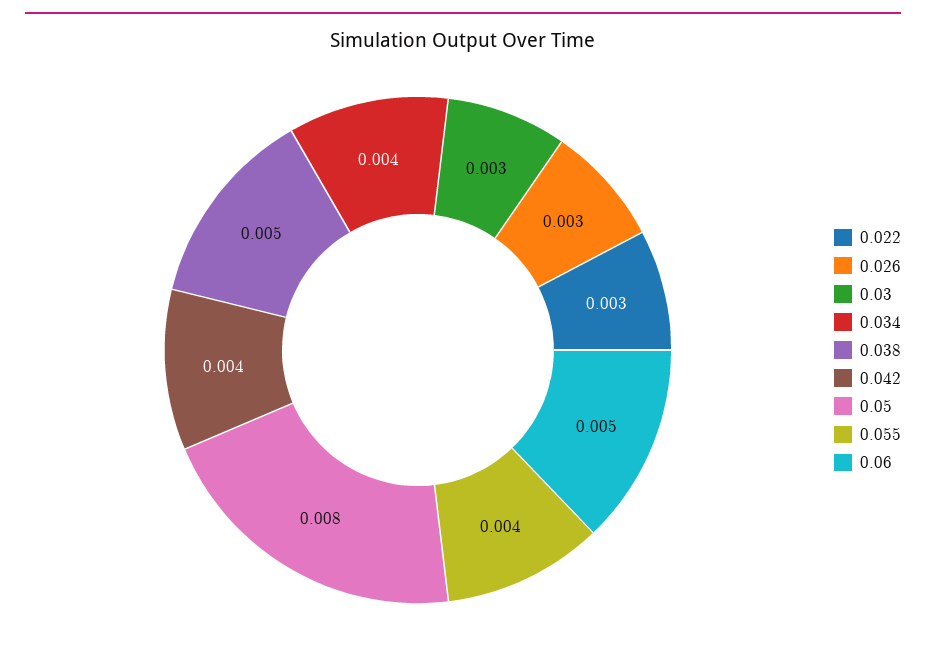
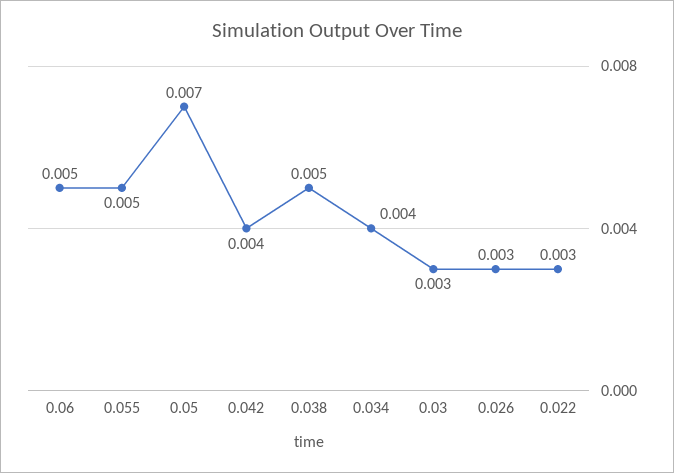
  {
    "0.022": 0.003,
    "0.026": 0.003,
    "0.03": 0.003,
    "0.034": 0.004,
    "0.038": 0.005,
    "0.042": 0.004,
-   "0.05": 0.008,
+   "0.05": 0.007,
-   "0.055": 0.004,
+   "0.055": 0.005,
    "0.06": 0.005
  }

